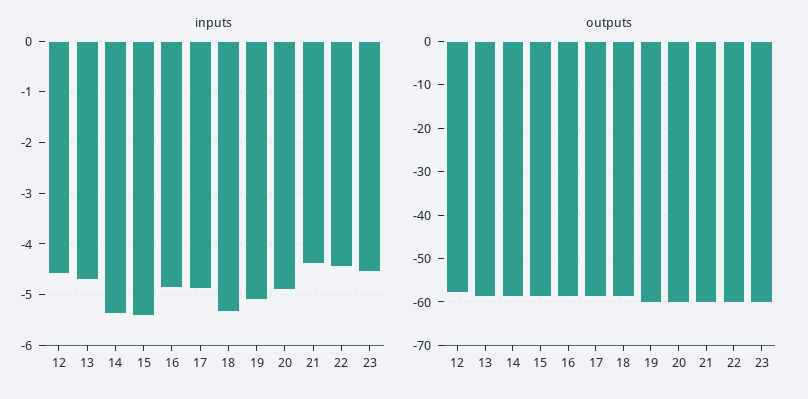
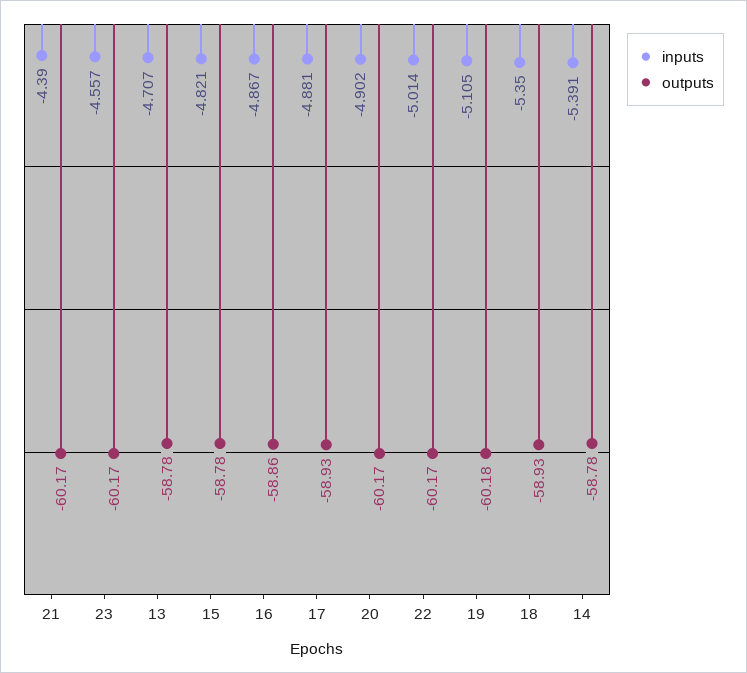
  {
    "inputs": {
-     "12": -4.6,
      "13": -4.707,
      "14": -5.391,
-     "15": -5.4,
+     "15": -4.821,
      "16": -4.867,
      "17": -4.881,
      "18": -5.35,
      "19": -5.105,
      "20": -4.902,
      "21": -4.39,
-     "22": -4.4,
+     "22": -5.014,
      "23": -4.557
    },
    "outputs": {
-     "12": -58,
      "13": -58.78,
      "14": -58.78,
      "15": -58.78,
      "16": -58.86,
      "17": -58.93,
      "18": -58.93,
      "19": -60.18,
      "20": -60.17,
      "21": -60.17,
      "22": -60.17,
      "23": -60.17
    }
  }

